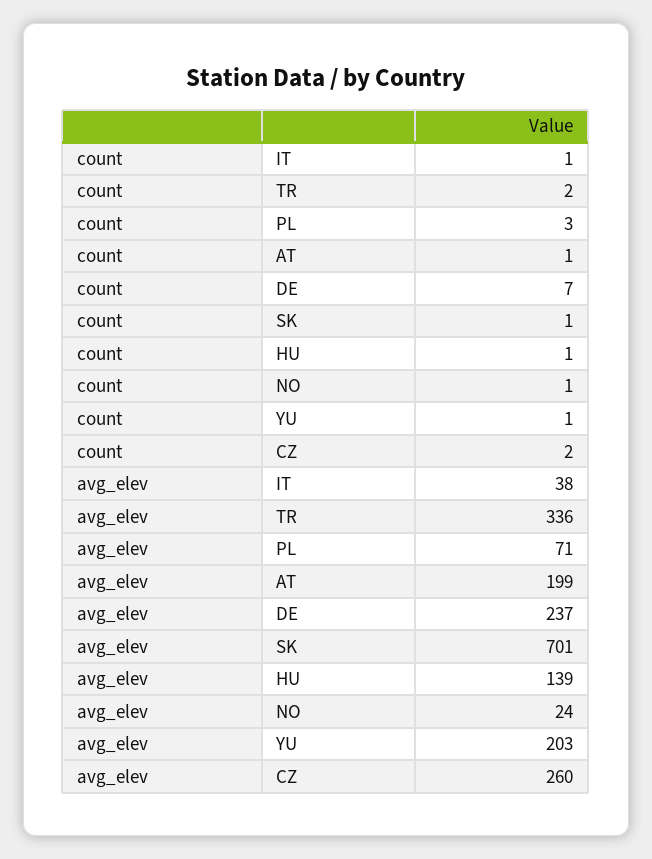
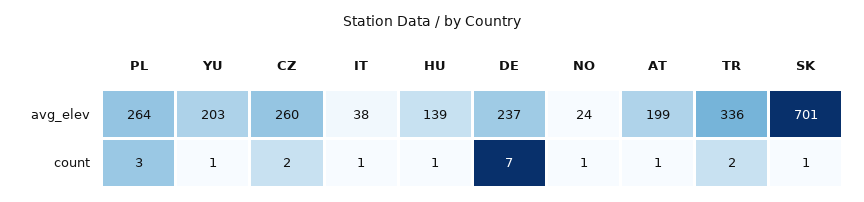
  {
    "count": {
      "IT": 1,
      "TR": 2,
      "PL": 3,
      "AT": 1,
      "DE": 7,
      "SK": 1,
      "HU": 1,
      "NO": 1,
      "YU": 1,
      "CZ": 2
    },
    "avg_elev": {
      "IT": 38,
      "TR": 336,
-     "PL": 71,
+     "PL": 264,
      "AT": 199,
      "DE": 237,
      "SK": 701,
      "HU": 139,
      "NO": 24,
      "YU": 203,
      "CZ": 260
    }
  }

